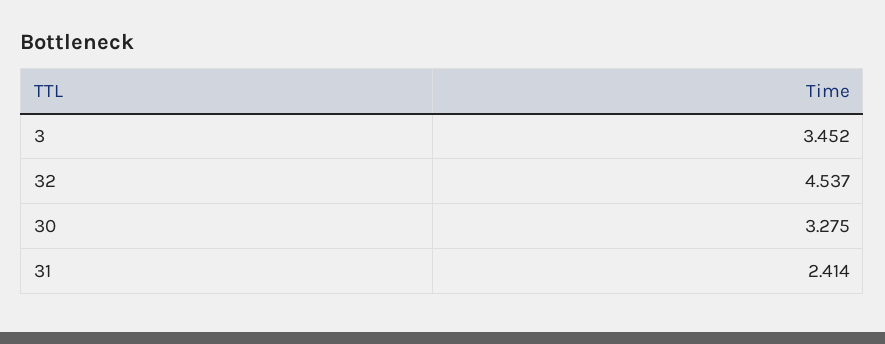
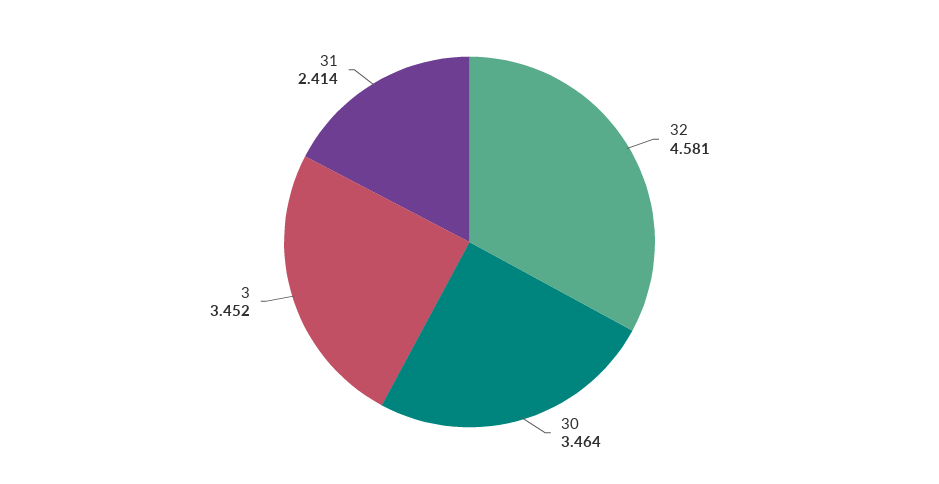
  {
    "3": 3.452,
-   "32": 4.537,
+   "32": 4.581,
-   "30": 3.275,
+   "30": 3.464,
    "31": 2.414
  }

